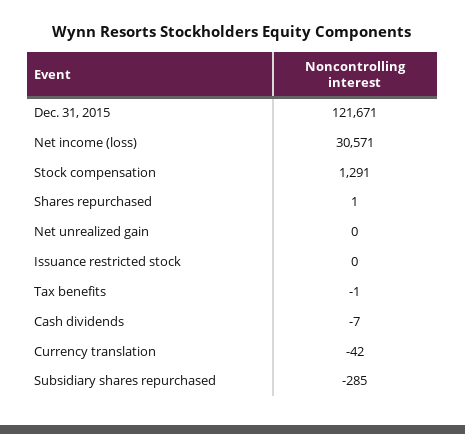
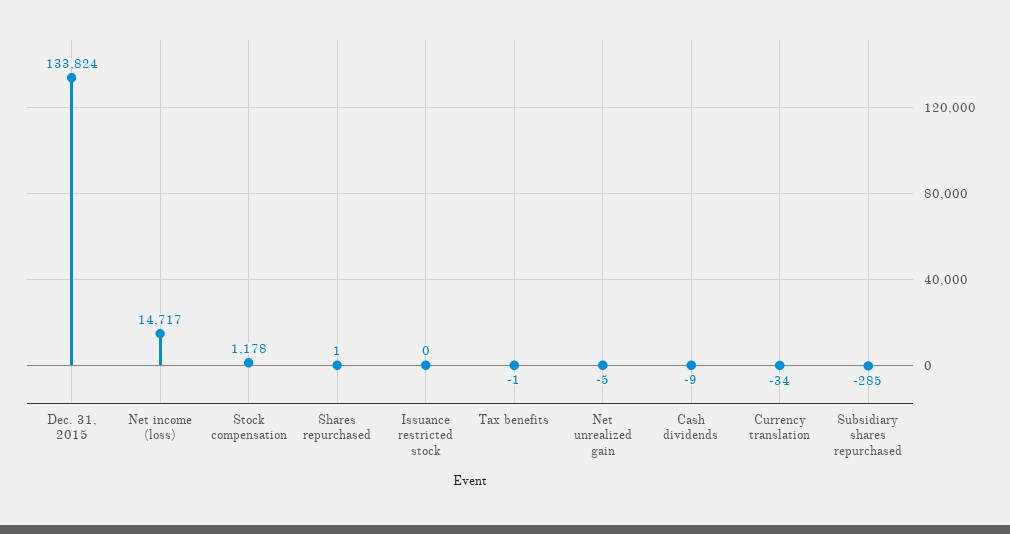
  {
-   "Dec. 31, 2015": 121671,
+   "Dec. 31, 2015": 133824,
-   "Net income (loss)": 30571,
+   "Net income (loss)": 14717,
-   "Stock compensation": 1291,
+   "Stock compensation": 1178,
    "Shares repurchased": 1,
-   "Net unrealized gain": 0,
+   "Net unrealized gain": -5,
    "Issuance restricted stock": 0,
    "Tax benefits": -1,
-   "Cash dividends": -7,
+   "Cash dividends": -9,
-   "Currency translation": -42,
+   "Currency translation": -34,
    "Subsidiary shares repurchased": -285
  }

